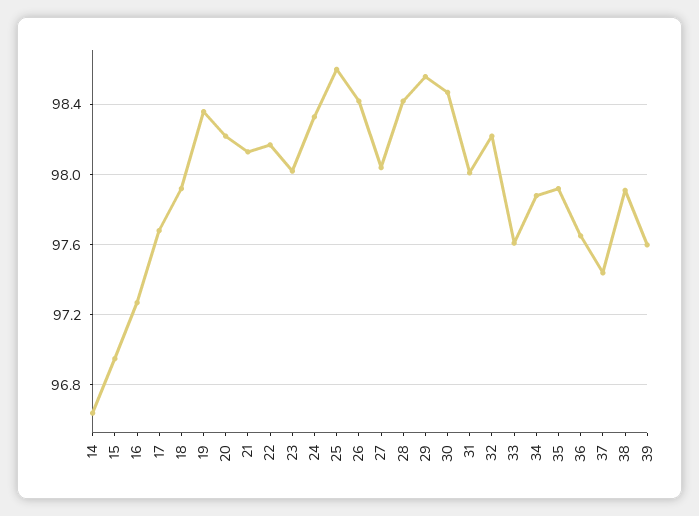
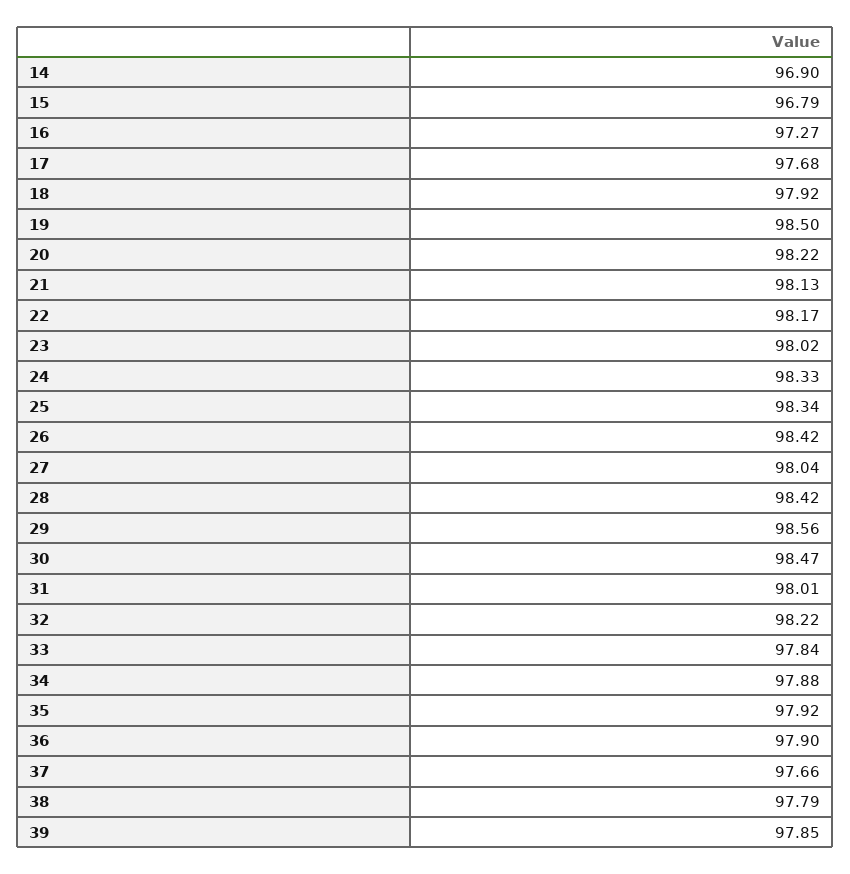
  {
-   "14": 96.65,
+   "14": 96.9,
-   "15": 96.95,
+   "15": 96.79,
    "16": 97.27,
    "17": 97.68,
    "18": 97.92,
-   "19": 98.35,
+   "19": 98.5,
    "20": 98.22,
    "21": 98.13,
    "22": 98.17,
    "23": 98.02,
    "24": 98.33,
-   "25": 98.6,
+   "25": 98.34,
    "26": 98.42,
    "27": 98.04,
    "28": 98.42,
    "29": 98.56,
    "30": 98.47,
    "31": 98.01,
    "32": 98.22,
-   "33": 97.6,
+   "33": 97.84,
    "34": 97.88,
    "35": 97.92,
-   "36": 97.65,
+   "36": 97.9,
-   "37": 97.45,
+   "37": 97.66,
-   "38": 97.9,
+   "38": 97.79,
-   "39": 97.6
+   "39": 97.85
  }

